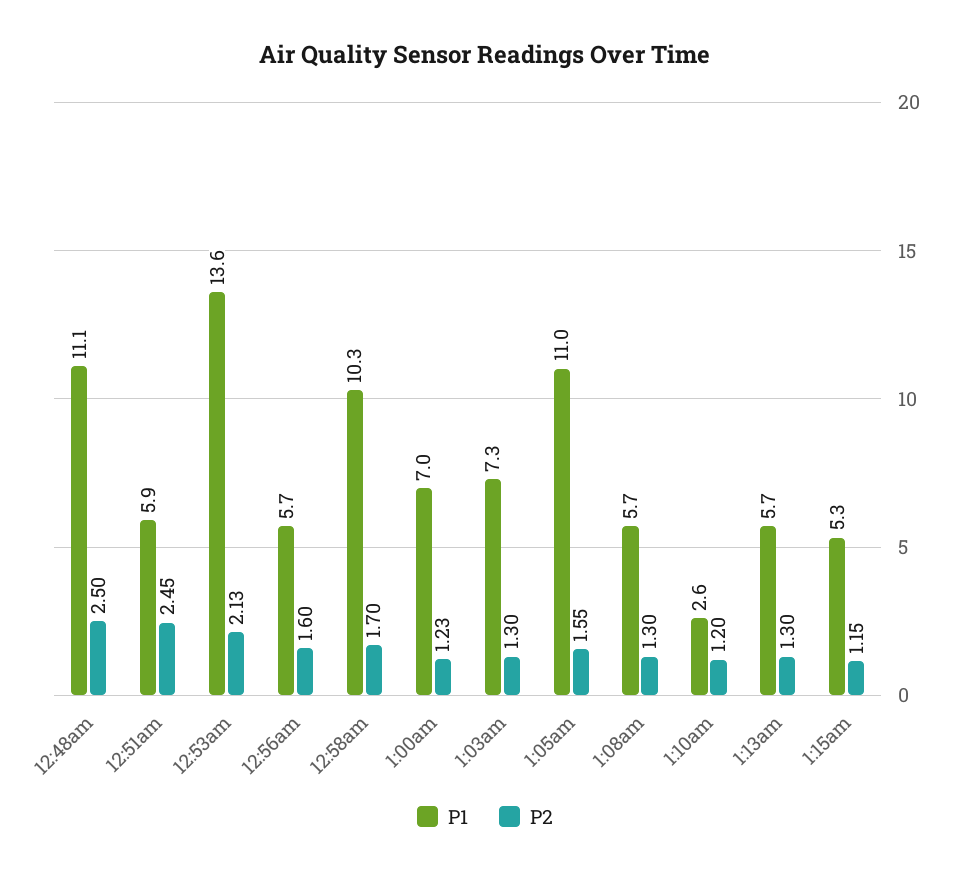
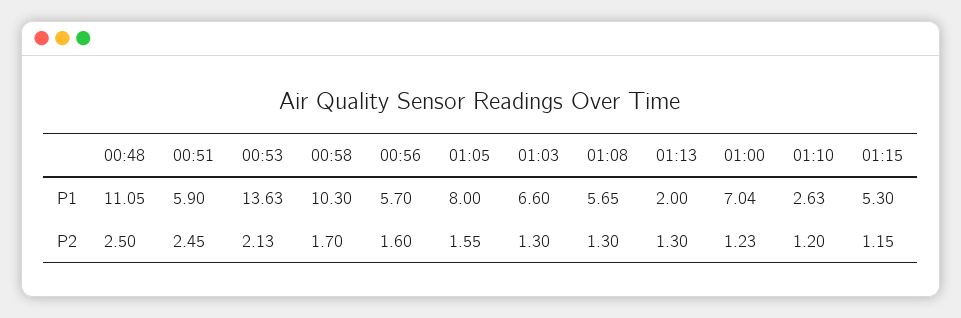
  {
    "P1": {
      "12:48am": 11.05,
      "12:51am": 5.9,
      "12:53am": 13.63,
      "12:56am": 5.7,
      "12:58am": 10.3,
      "1:00am": 7.04,
-     "1:03am": 7.3,
+     "1:03am": 6.6,
-     "1:05am": 11,
+     "1:05am": 8,
      "1:08am": 5.65,
      "1:10am": 2.63,
-     "1:13am": 5.7,
+     "1:13am": 2,
      "1:15am": 5.3
    },
    "P2": {
      "12:48am": 2.5,
      "12:51am": 2.45,
      "12:53am": 2.13,
      "12:56am": 1.6,
      "12:58am": 1.7,
      "1:00am": 1.23,
      "1:03am": 1.3,
      "1:05am": 1.55,
      "1:08am": 1.3,
      "1:10am": 1.2,
      "1:13am": 1.3,
      "1:15am": 1.15
    }
  }

